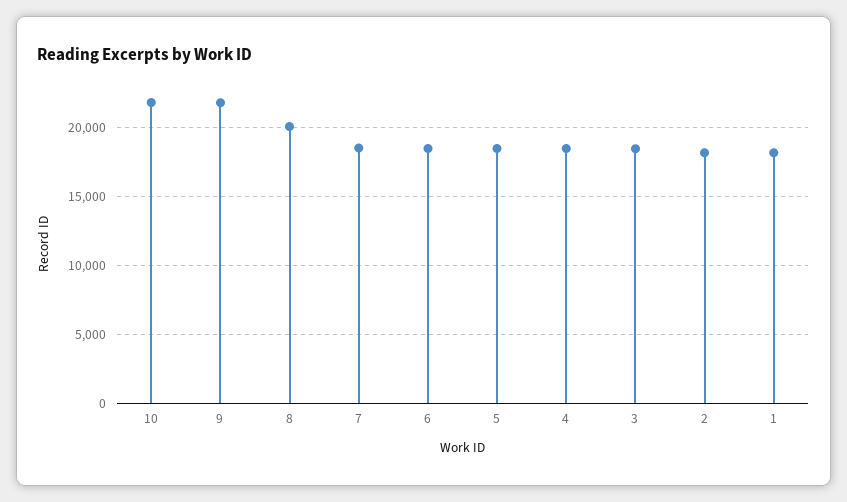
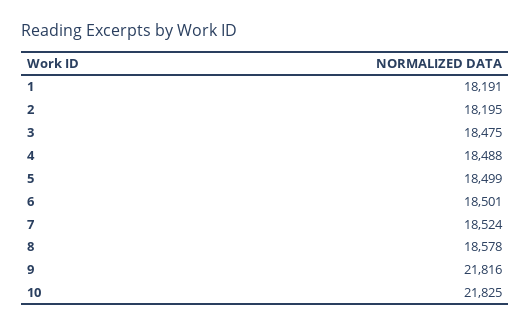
  {
    "10": 21825,
    "9": 21816,
-   "8": 20000,
+   "8": 18578,
    "7": 18524,
    "6": 18501,
    "5": 18499,
    "4": 18488,
    "3": 18475,
    "2": 18195,
    "1": 18191
  }

